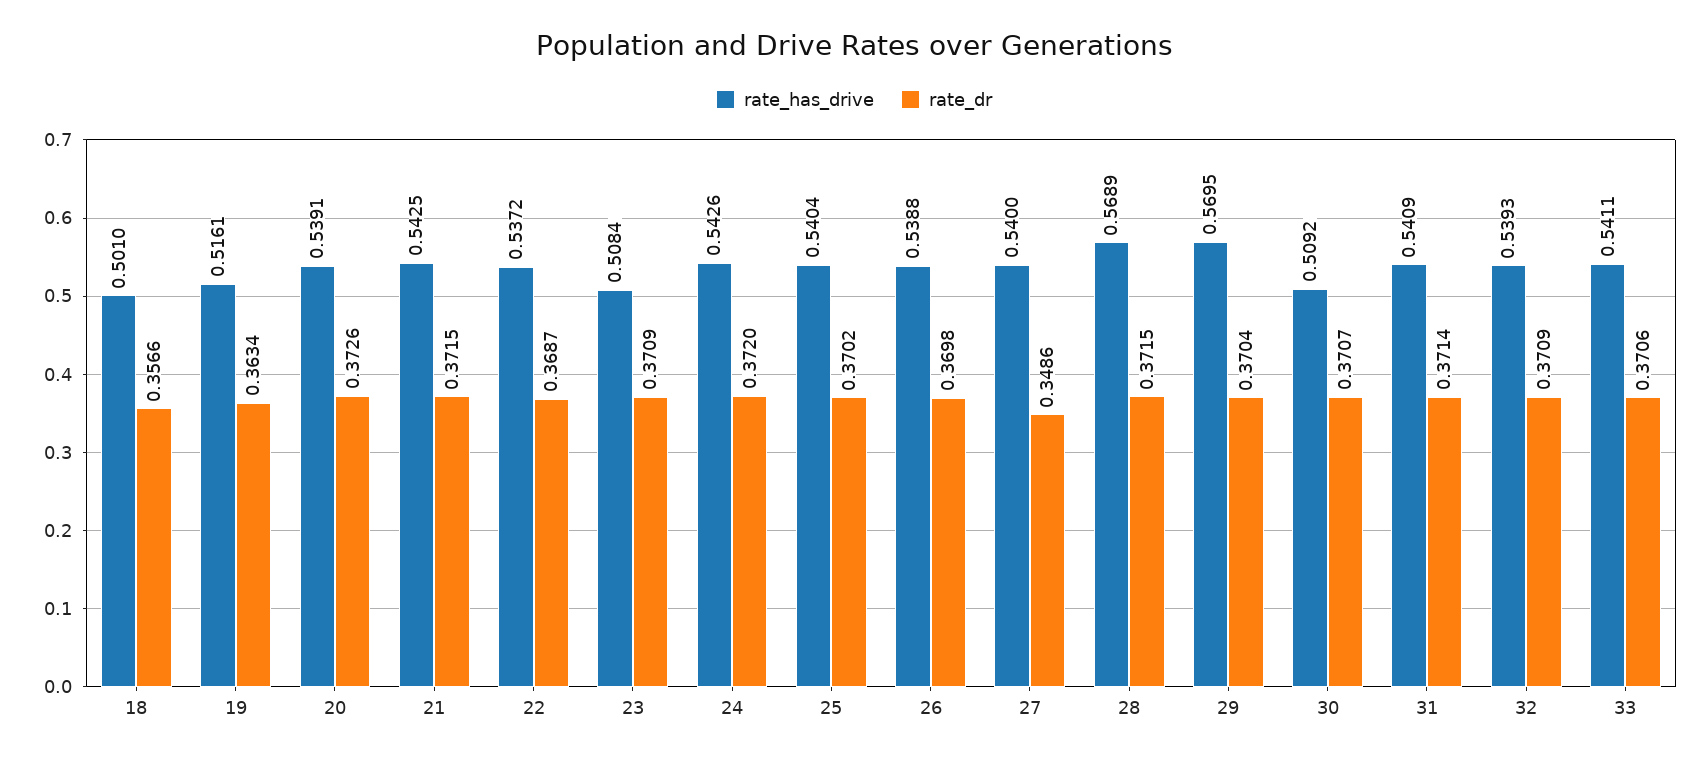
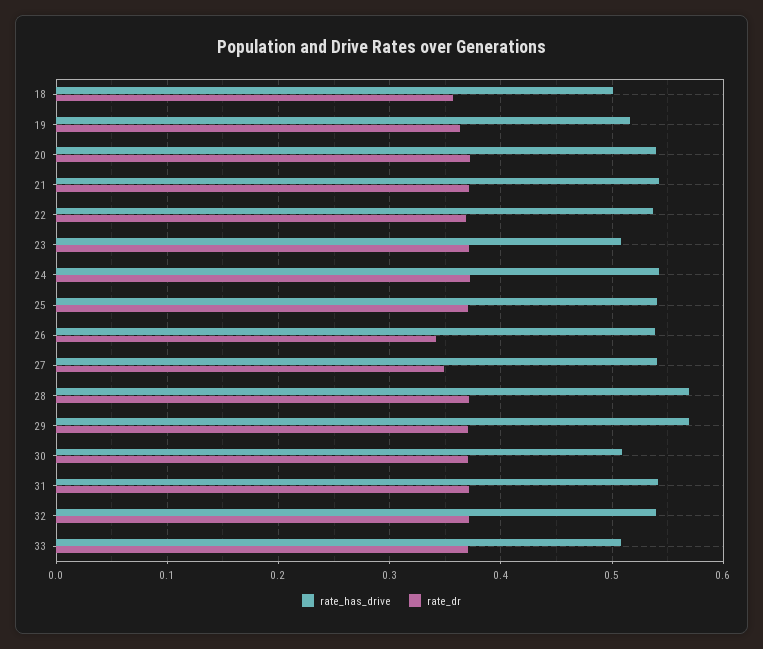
  {
    "rate_has_drive": {
      "18": 0.501,
      "19": 0.5161,
      "20": 0.5391,
      "21": 0.5425,
      "22": 0.5372,
      "23": 0.5084,
      "24": 0.5426,
      "25": 0.5404,
      "26": 0.5388,
      "27": 0.54,
      "28": 0.5689,
      "29": 0.5695,
      "30": 0.5092,
      "31": 0.5409,
      "32": 0.5393,
-     "33": 0.5411
+     "33": 0.51
    },
    "rate_dr": {
      "18": 0.3566,
      "19": 0.3634,
      "20": 0.3726,
      "21": 0.3715,
      "22": 0.3687,
      "23": 0.3709,
      "24": 0.372,
      "25": 0.3702,
-     "26": 0.3698,
+     "26": 0.34,
      "27": 0.3486,
      "28": 0.3715,
      "29": 0.3704,
      "30": 0.3707,
      "31": 0.3714,
      "32": 0.3709,
      "33": 0.3706
    }
  }

